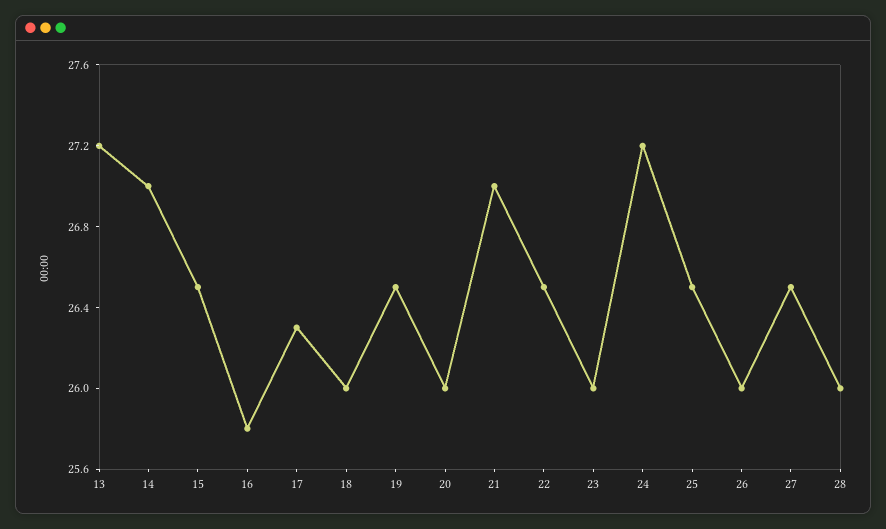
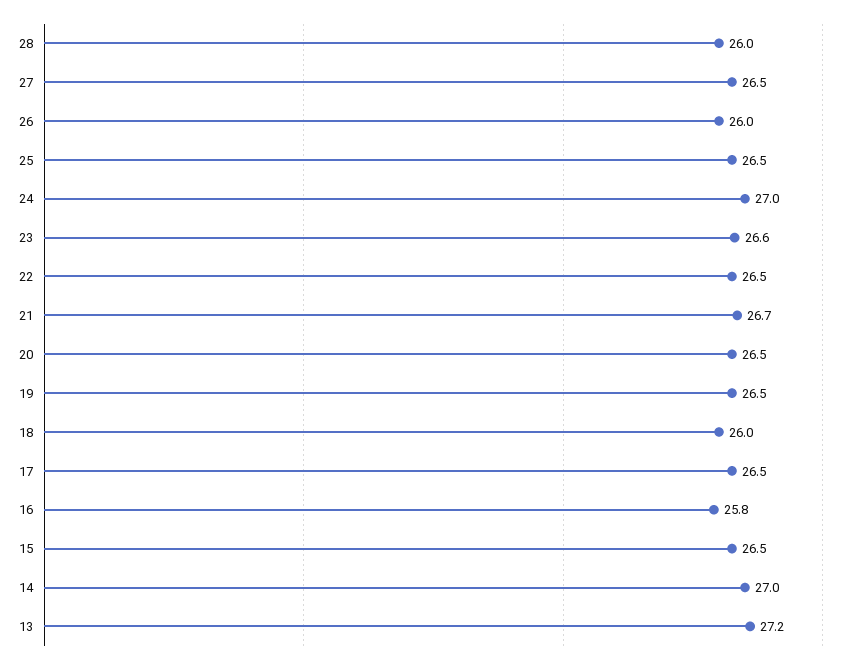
  {
    "13": 27.2,
    "14": 27,
    "15": 26.5,
    "16": 25.8,
-   "17": 26.3,
+   "17": 26.5,
    "18": 26,
    "19": 26.5,
-   "20": 26,
+   "20": 26.5,
-   "21": 27,
+   "21": 26.7,
    "22": 26.5,
-   "23": 26,
+   "23": 26.6,
-   "24": 27.2,
+   "24": 27,
    "25": 26.5,
    "26": 26,
    "27": 26.5,
    "28": 26
  }

